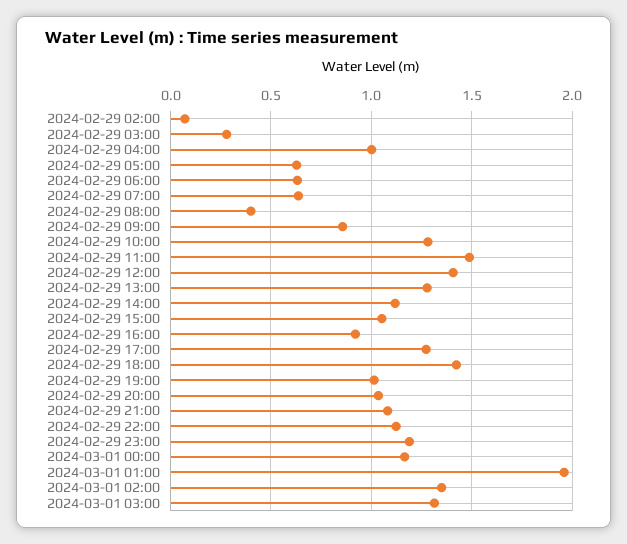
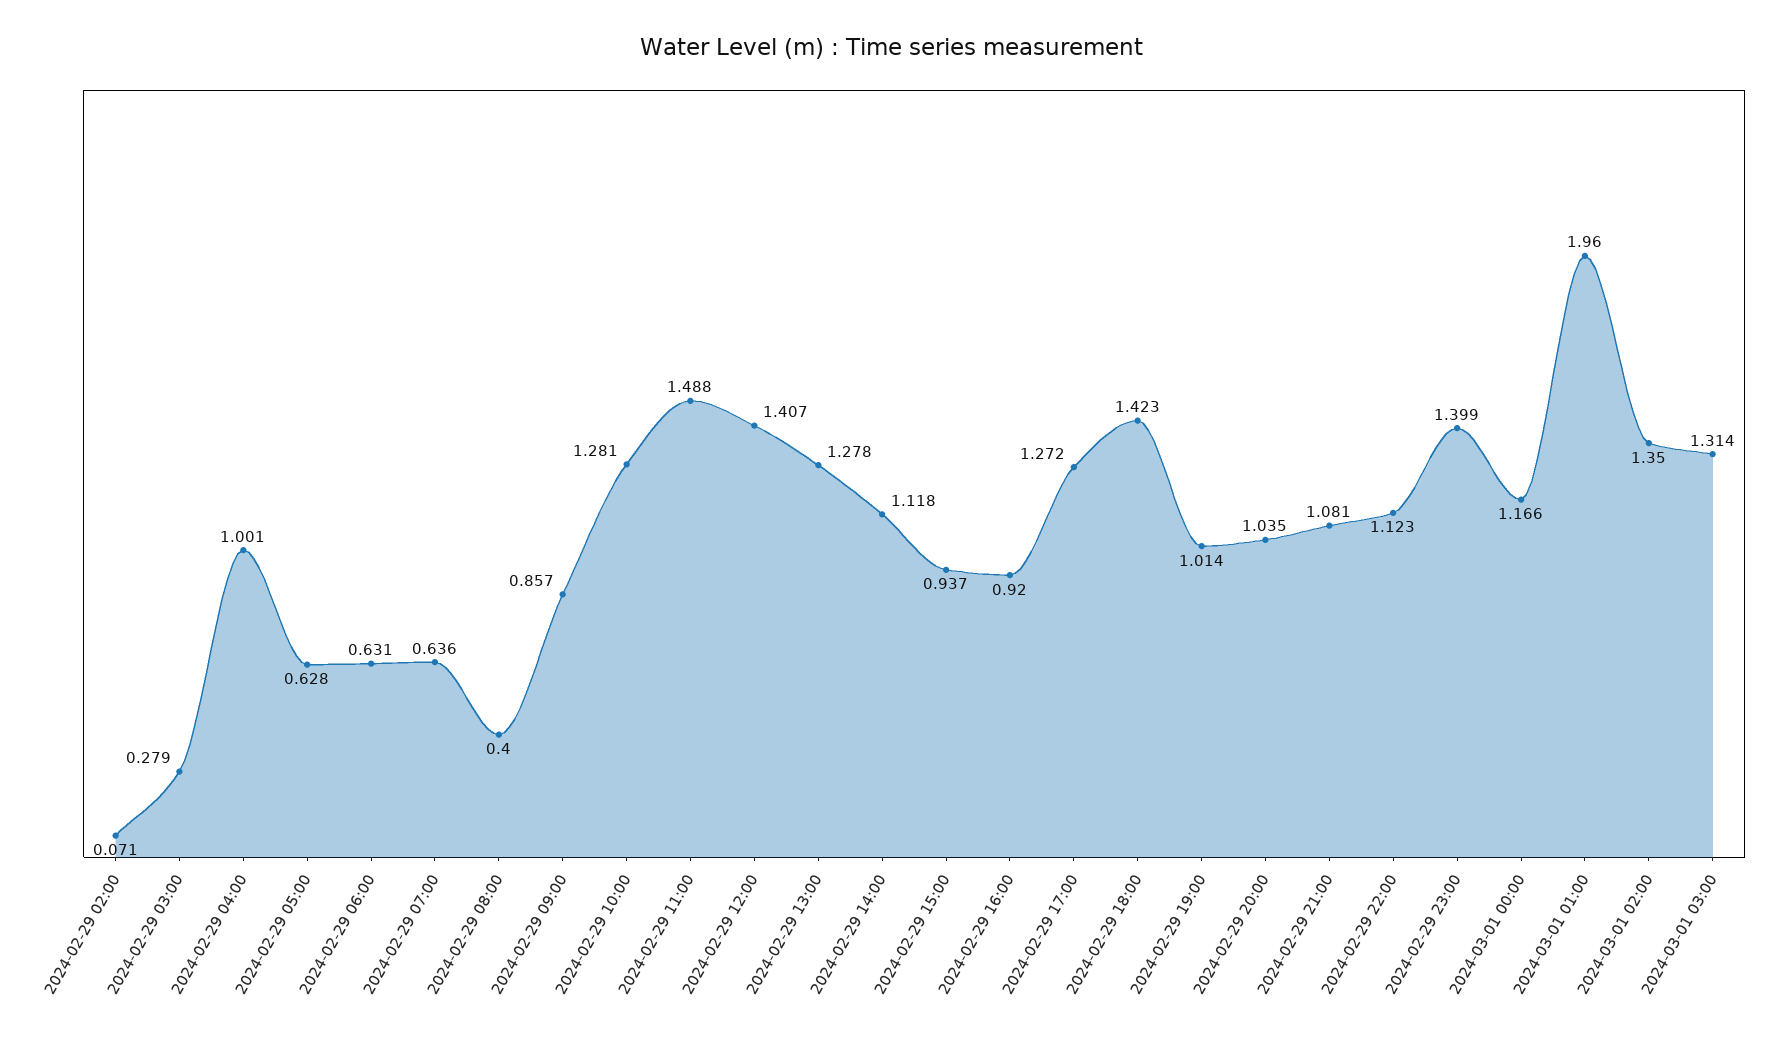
  {
    "2024-02-29 02:00": 0.071,
    "2024-02-29 03:00": 0.279,
    "2024-02-29 04:00": 1.001,
    "2024-02-29 05:00": 0.628,
    "2024-02-29 06:00": 0.631,
    "2024-02-29 07:00": 0.636,
    "2024-02-29 08:00": 0.4,
    "2024-02-29 09:00": 0.857,
    "2024-02-29 10:00": 1.281,
    "2024-02-29 11:00": 1.488,
    "2024-02-29 12:00": 1.407,
    "2024-02-29 13:00": 1.278,
    "2024-02-29 14:00": 1.118,
-   "2024-02-29 15:00": 1.05,
+   "2024-02-29 15:00": 0.937,
    "2024-02-29 16:00": 0.92,
    "2024-02-29 17:00": 1.272,
    "2024-02-29 18:00": 1.423,
    "2024-02-29 19:00": 1.014,
    "2024-02-29 20:00": 1.035,
    "2024-02-29 21:00": 1.081,
    "2024-02-29 22:00": 1.123,
-   "2024-02-29 23:00": 1.2,
+   "2024-02-29 23:00": 1.399,
    "2024-03-01 00:00": 1.166,
    "2024-03-01 01:00": 1.96,
    "2024-03-01 02:00": 1.35,
    "2024-03-01 03:00": 1.314
  }

